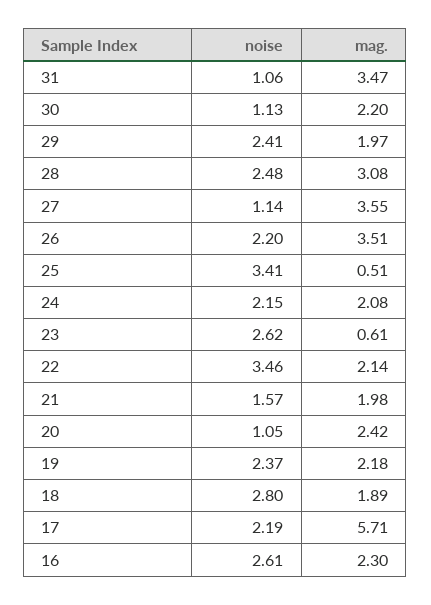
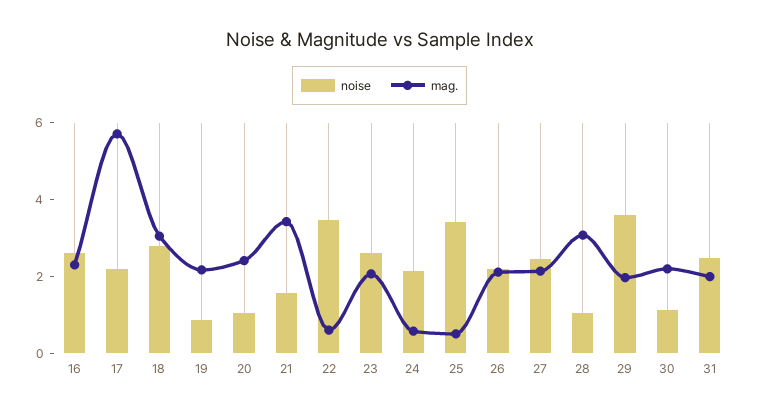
  {
    "noise": {
-     "31": 1.06,
+     "31": 2.5,
      "30": 1.13,
-     "29": 2.41,
+     "29": 3.5,
-     "28": 2.48,
+     "28": 1,
-     "27": 1.14,
+     "27": 2.5,
      "26": 2.2,
      "25": 3.41,
      "24": 2.15,
      "23": 2.62,
      "22": 3.46,
      "21": 1.57,
      "20": 1.05,
-     "19": 2.37,
+     "19": 1,
      "18": 2.8,
      "17": 2.19,
      "16": 2.61
    },
    "mag.": {
-     "31": 3.47,
+     "31": 2,
      "30": 2.2,
      "29": 1.97,
      "28": 3.08,
-     "27": 3.55,
+     "27": 2,
-     "26": 3.51,
+     "26": 2,
      "25": 0.51,
-     "24": 2.08,
+     "24": 0.5,
-     "23": 0.61,
+     "23": 2,
-     "22": 2.14,
+     "22": 0.5,
-     "21": 1.98,
+     "21": 3.5,
      "20": 2.42,
      "19": 2.18,
-     "18": 1.89,
+     "18": 3,
      "17": 5.71,
      "16": 2.3
    }
  }

